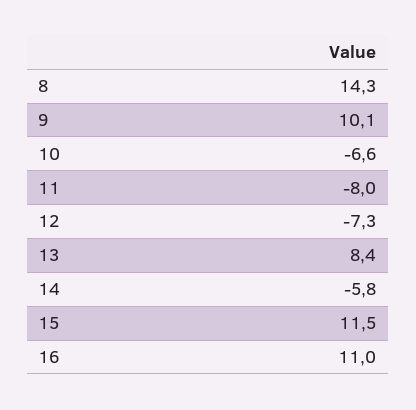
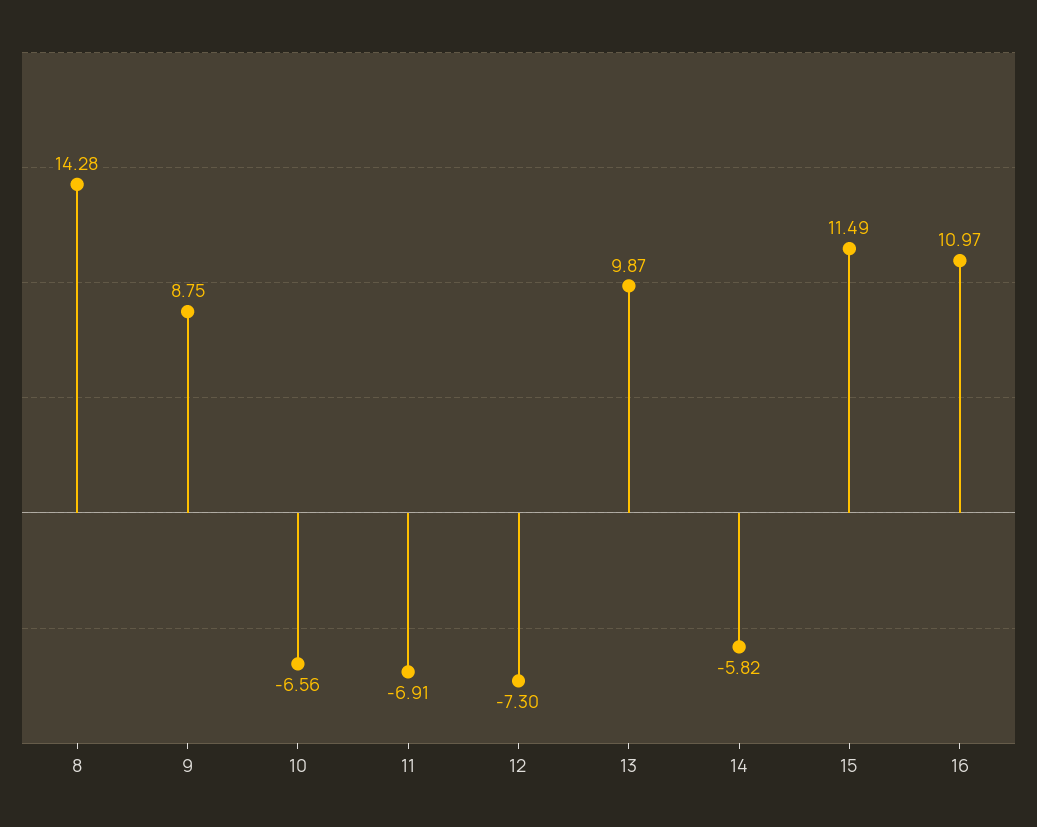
  {
    "8": 14.28,
-   "9": 10.1,
+   "9": 8.75,
    "10": -6.56,
-   "11": -8,
+   "11": -6.91,
    "12": -7.3,
-   "13": 8.4,
+   "13": 9.87,
    "14": -5.82,
    "15": 11.49,
    "16": 10.97
  }

